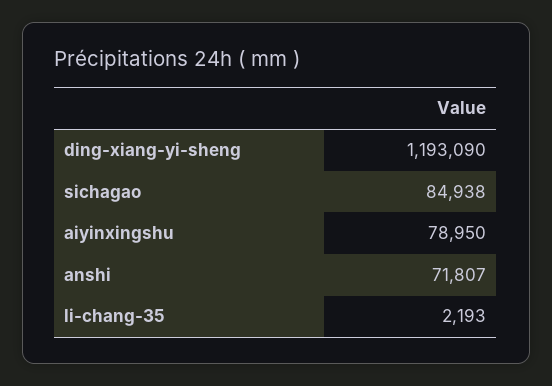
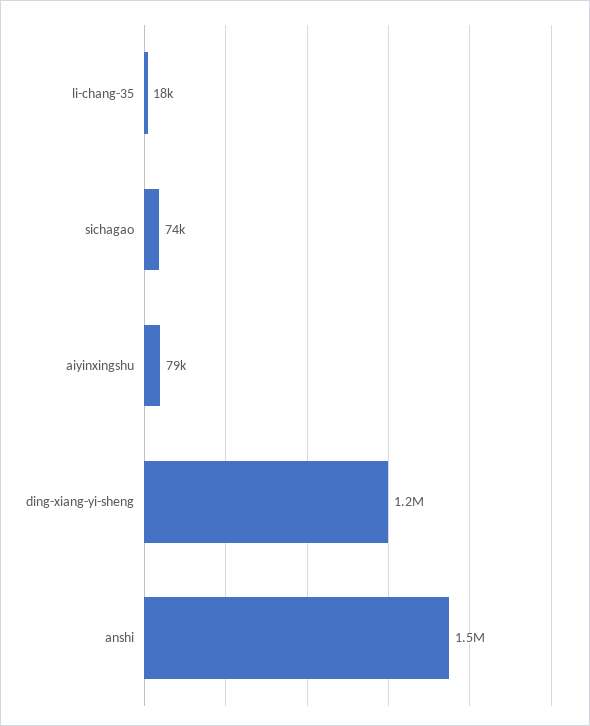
  {
    "ding-xiang-yi-sheng": 1193090,
-   "sichagao": 84938,
+   "sichagao": 74000,
    "aiyinxingshu": 78950,
-   "anshi": 71807,
+   "anshi": 1500000,
-   "li-chang-35": 2193
+   "li-chang-35": 18000
  }

